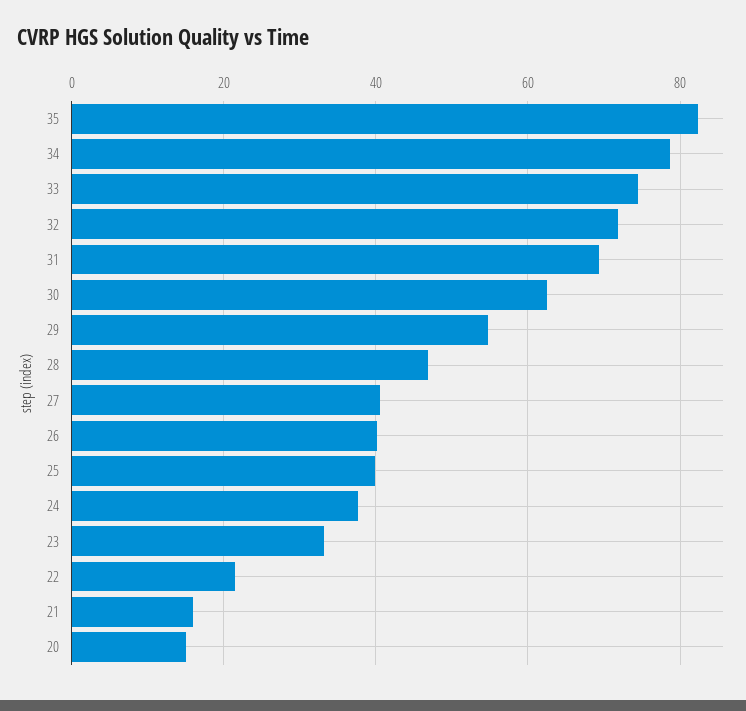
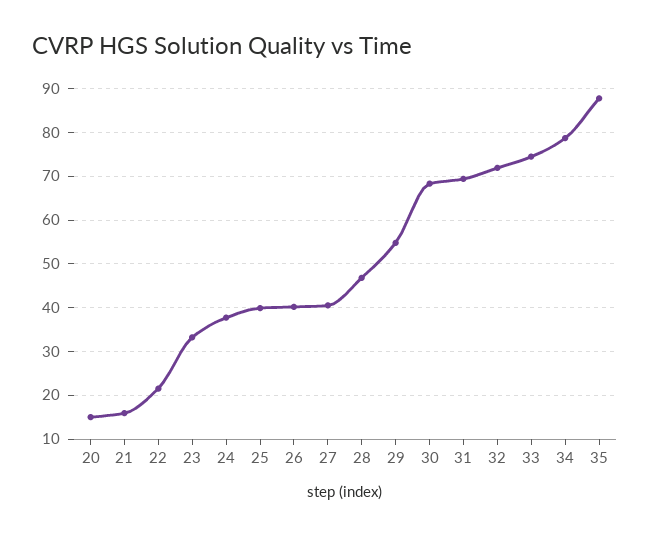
  {
-   "35": 82,
+   "35": 88,
    "34": 78,
    "33": 74,
    "32": 72,
    "31": 70,
-   "30": 62,
+   "30": 68,
    "29": 54,
    "28": 46,
    "27": 40,
    "26": 40,
    "25": 40,
    "24": 38,
    "23": 34,
    "22": 22,
    "21": 16,
    "20": 16
  }

